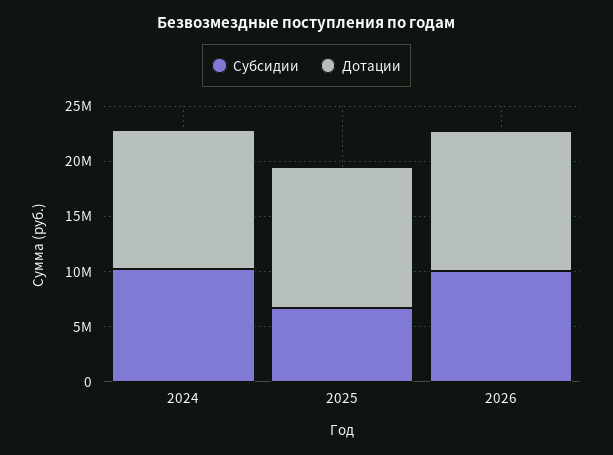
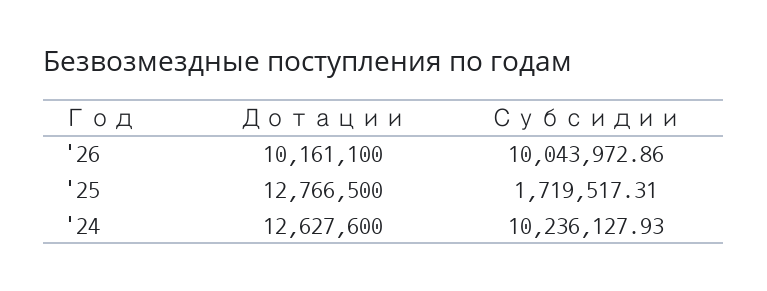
  {
    "Субсидии": {
      "2024": 10236127.93,
-     "2025": 7000000,
+     "2025": 1719517.31,
      "2026": 10043972.86
    },
    "Дотации": {
      "2024": 12627600,
      "2025": 12766500,
-     "2026": 13000000
+     "2026": 10161100
    }
  }

